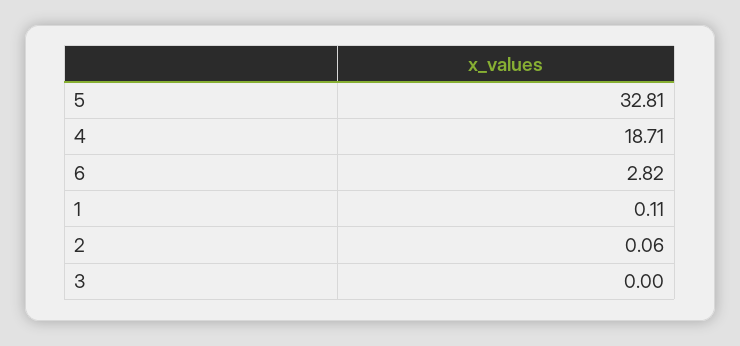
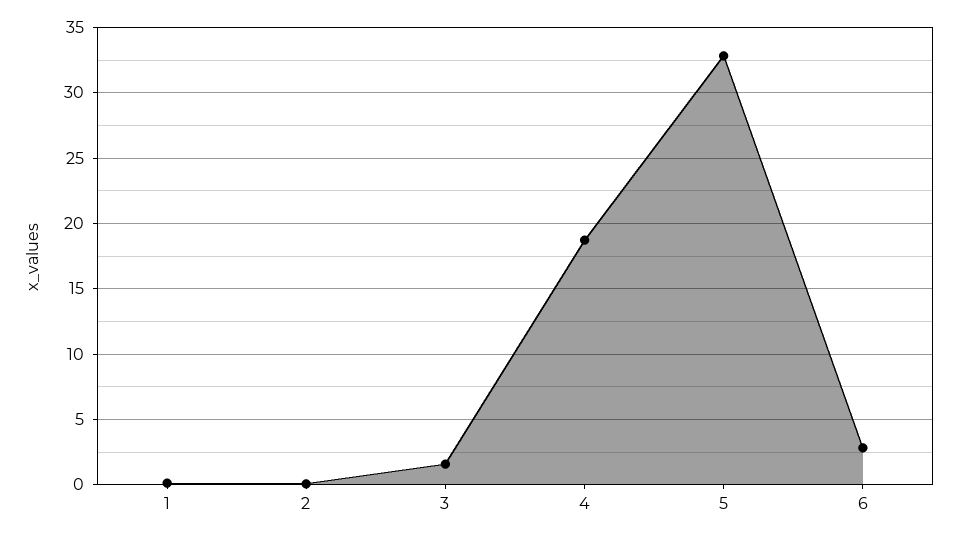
  {
    "5": 32.81,
    "4": 18.71,
    "6": 2.82,
    "1": 0.11,
    "2": 0.06,
-   "3": 0
+   "3": 1.5
  }

